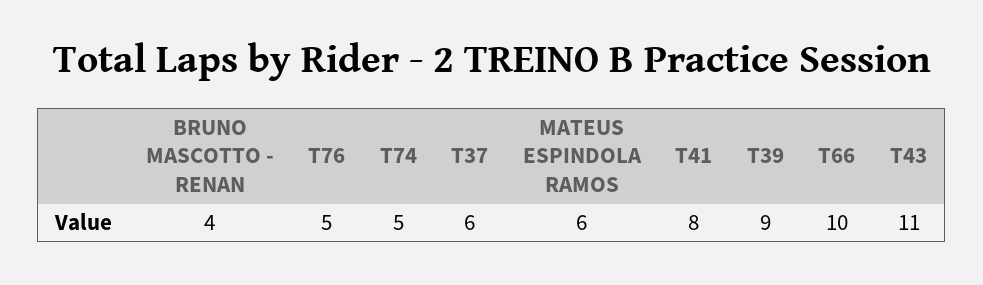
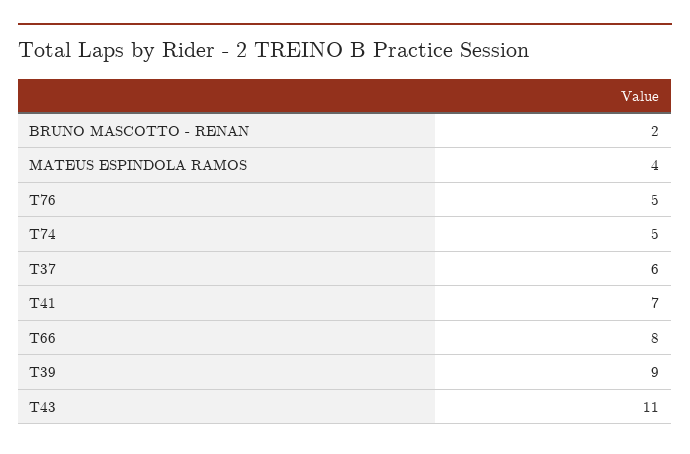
  {
-   "BRUNO MASCOTTO - RENAN": 4,
+   "BRUNO MASCOTTO - RENAN": 2,
    "T76": 5,
    "T74": 5,
    "T37": 6,
-   "MATEUS ESPINDOLA RAMOS": 6,
+   "MATEUS ESPINDOLA RAMOS": 4,
-   "T41": 8,
+   "T41": 7,
    "T39": 9,
-   "T66": 10,
+   "T66": 8,
    "T43": 11
  }

